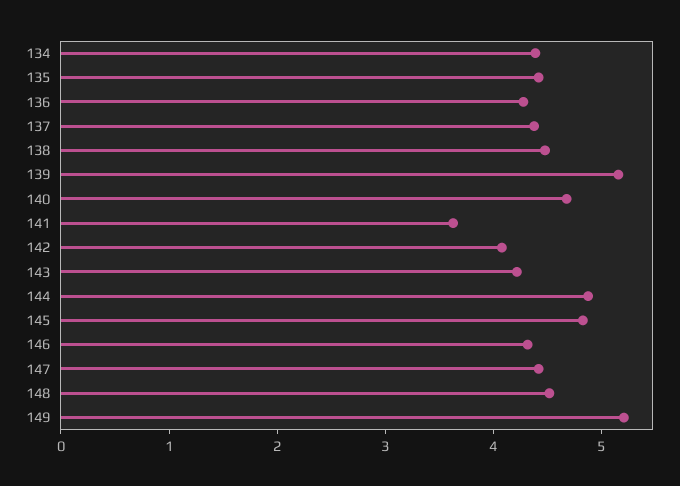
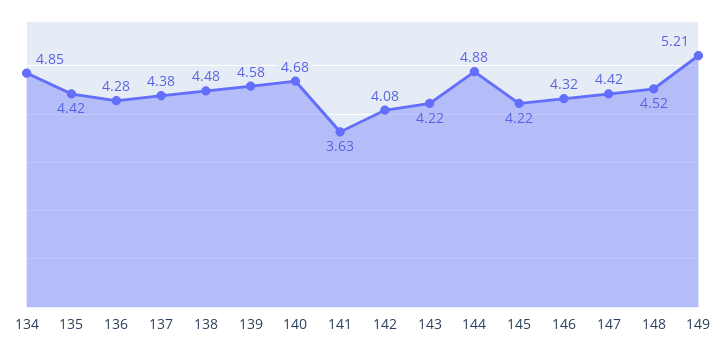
  {
-   "134": 4.4,
+   "134": 4.85,
    "135": 4.42,
    "136": 4.28,
    "137": 4.38,
    "138": 4.48,
-   "139": 5.2,
+   "139": 4.58,
    "140": 4.68,
    "141": 3.63,
    "142": 4.08,
    "143": 4.22,
    "144": 4.88,
-   "145": 4.8,
+   "145": 4.22,
    "146": 4.32,
    "147": 4.42,
    "148": 4.52,
    "149": 5.21
  }

